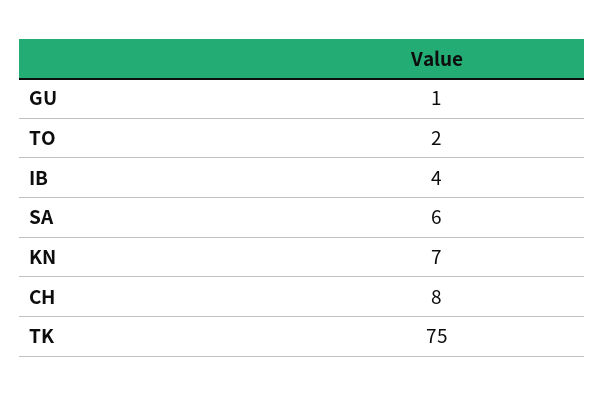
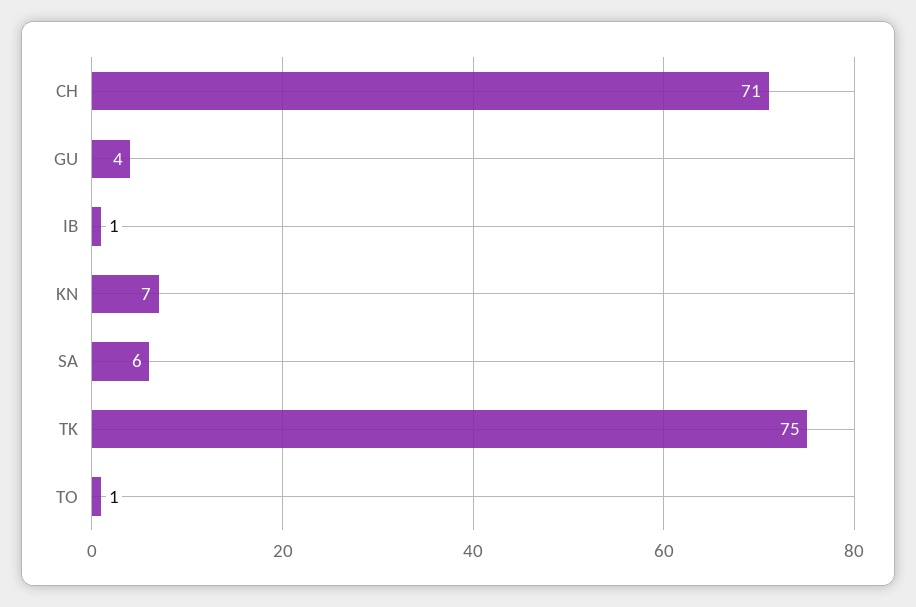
  {
-   "GU": 1,
+   "GU": 4,
-   "TO": 2,
+   "TO": 1,
-   "IB": 4,
+   "IB": 1,
    "SA": 6,
    "KN": 7,
-   "CH": 8,
+   "CH": 71,
    "TK": 75
  }

